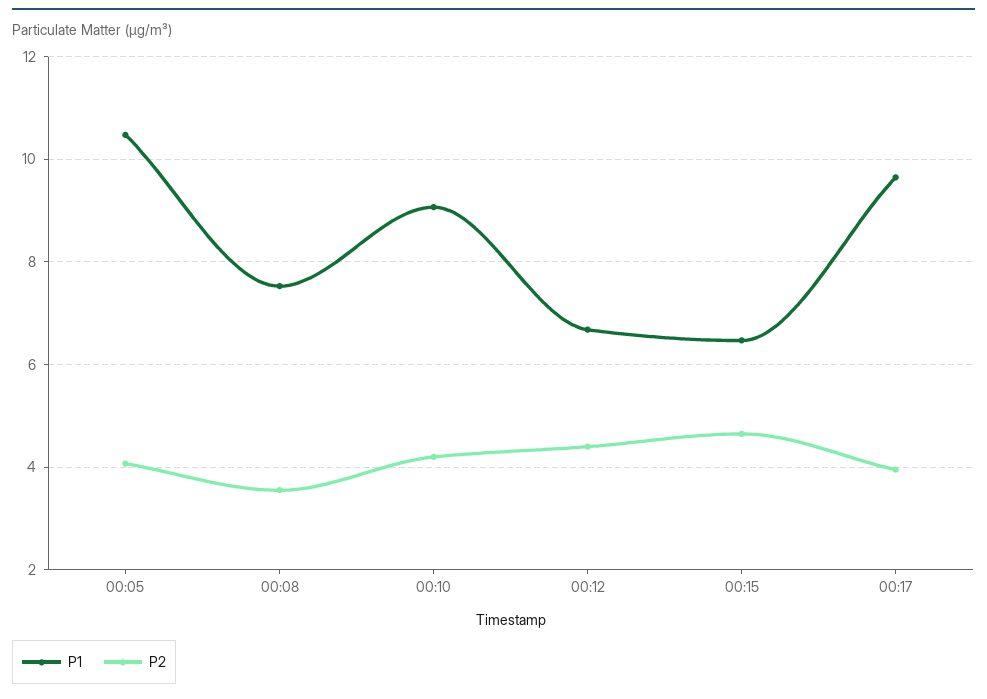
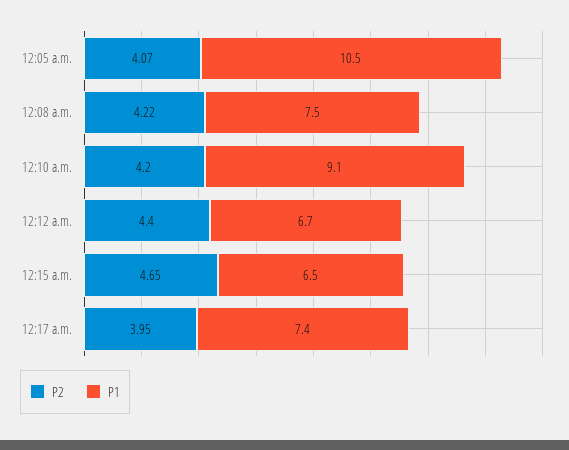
  {
    "P1": {
      "00:05": 10.5,
      "00:08": 7.5,
      "00:10": 9.1,
      "00:12": 6.7,
      "00:15": 6.5,
-     "00:17": 9.6
+     "00:17": 7.4
    },
    "P2": {
      "00:05": 4.07,
-     "00:08": 3.6,
+     "00:08": 4.22,
      "00:10": 4.2,
      "00:12": 4.4,
      "00:15": 4.65,
      "00:17": 3.95
    }
  }

